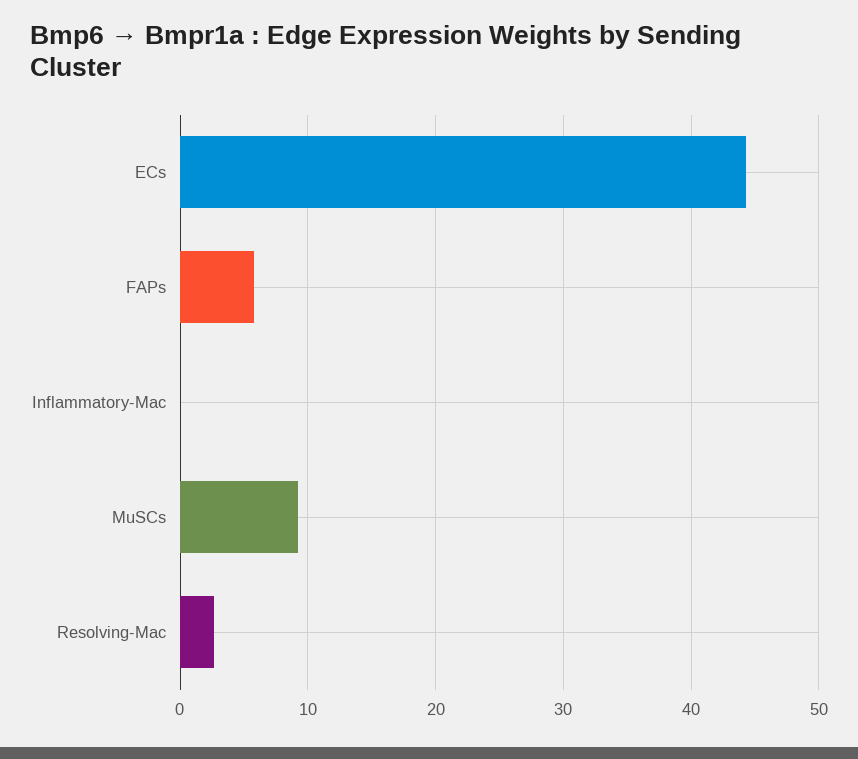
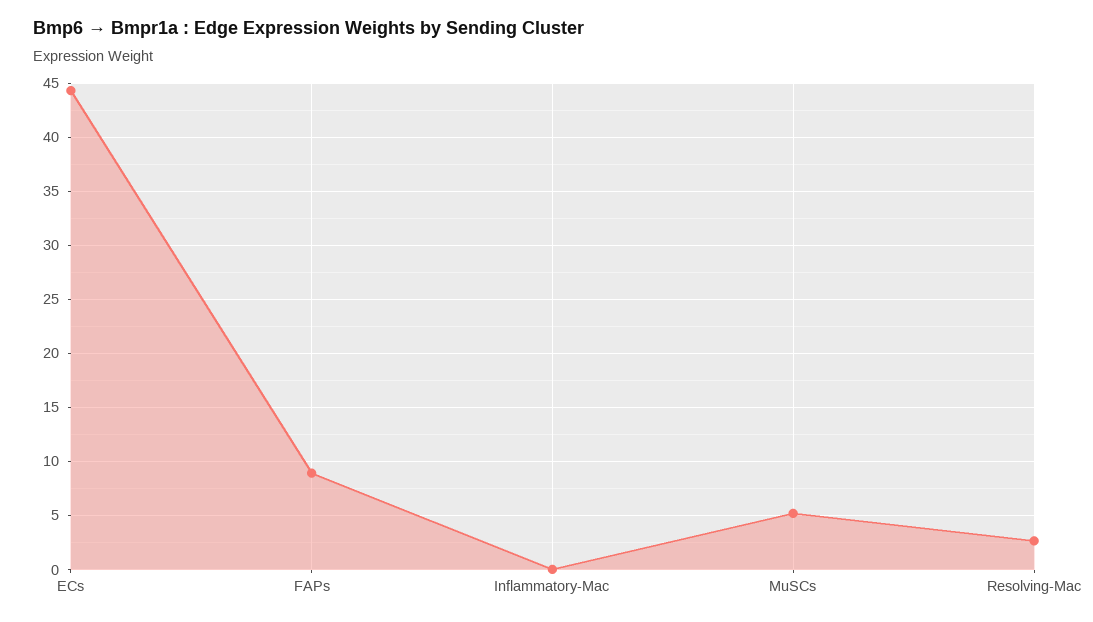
  {
    "ECs": 44,
-   "FAPs": 6,
+   "FAPs": 9,
    "Inflammatory-Mac": 0,
-   "MuSCs": 9,
+   "MuSCs": 5,
    "Resolving-Mac": 3
  }

